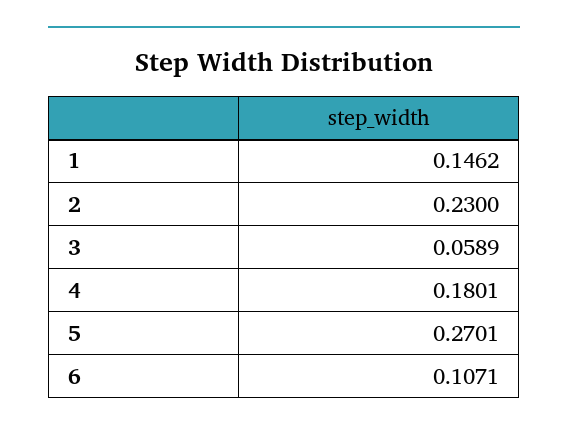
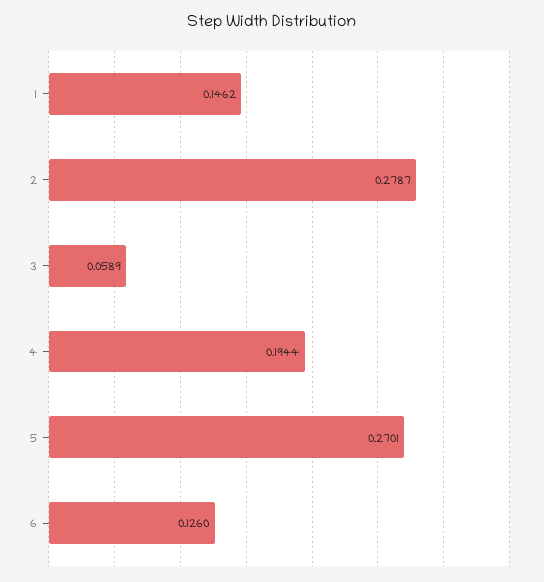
  {
    "1": 0.1462,
-   "2": 0.23,
+   "2": 0.2787,
    "3": 0.0589,
-   "4": 0.1801,
+   "4": 0.1944,
    "5": 0.2701,
-   "6": 0.1071
+   "6": 0.126
  }

